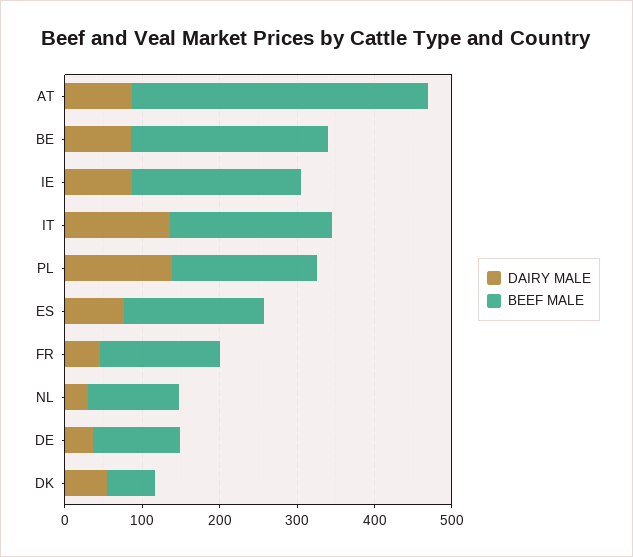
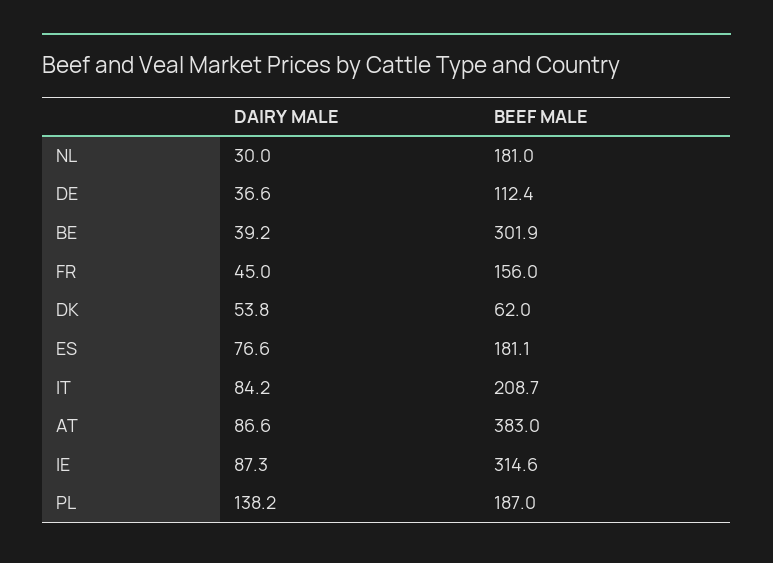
  {
    "DAIRY MALE": {
      "AT": 86.6,
-     "BE": 80,
+     "BE": 39.2,
      "IE": 87.3,
-     "IT": 140,
+     "IT": 84.2,
      "PL": 138.2,
      "ES": 76.6,
      "FR": 45,
      "NL": 30,
      "DE": 36.6,
      "DK": 53.8
    },
    "BEEF MALE": {
      "AT": 383,
-     "BE": 260,
+     "BE": 301.9,
-     "IE": 220,
+     "IE": 314.6,
      "IT": 208.7,
      "PL": 187,
      "ES": 181.1,
      "FR": 156,
-     "NL": 120,
+     "NL": 181,
      "DE": 112.4,
      "DK": 62
    }
  }

